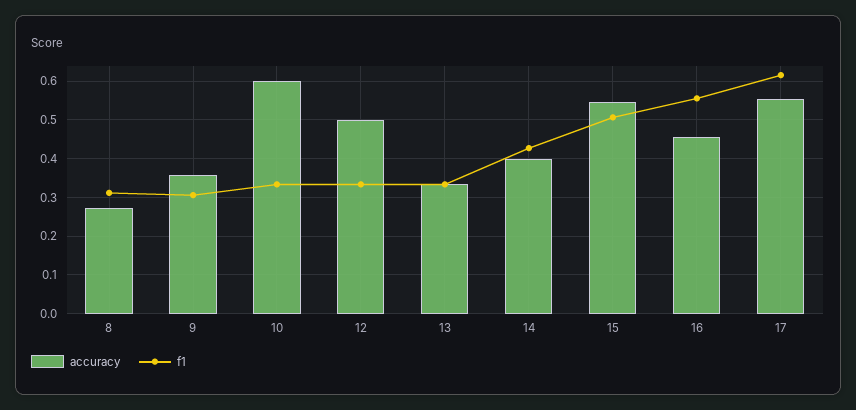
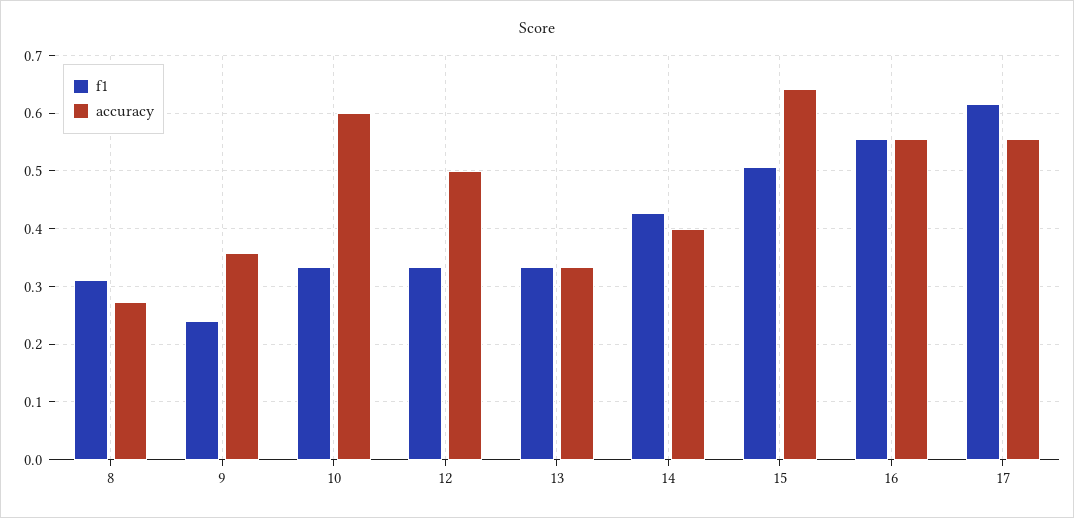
  {
    "accuracy": {
      "8": 0.28,
      "9": 0.36,
      "10": 0.6,
      "12": 0.5,
      "13": 0.34,
      "14": 0.4,
-     "15": 0.54,
+     "15": 0.64,
-     "16": 0.46,
+     "16": 0.56,
      "17": 0.56
    },
    "f1": {
      "8": 0.32,
-     "9": 0.3,
+     "9": 0.24,
      "10": 0.34,
      "12": 0.34,
      "13": 0.34,
      "14": 0.42,
      "15": 0.5,
      "16": 0.56,
      "17": 0.62
    }
  }

